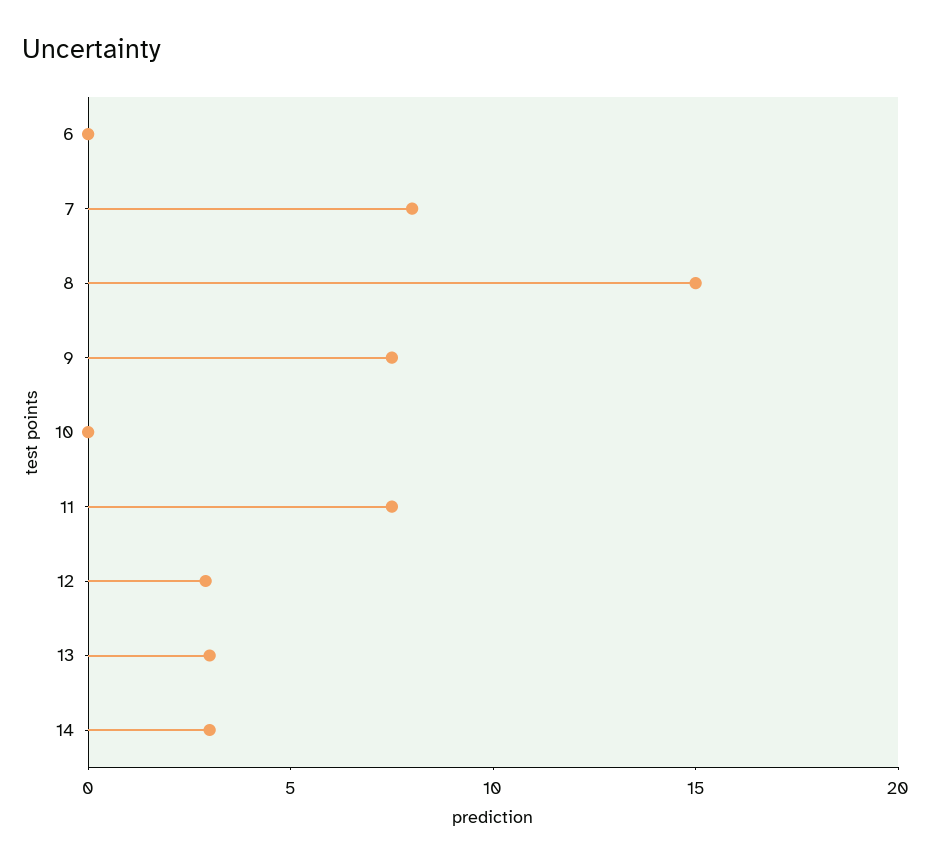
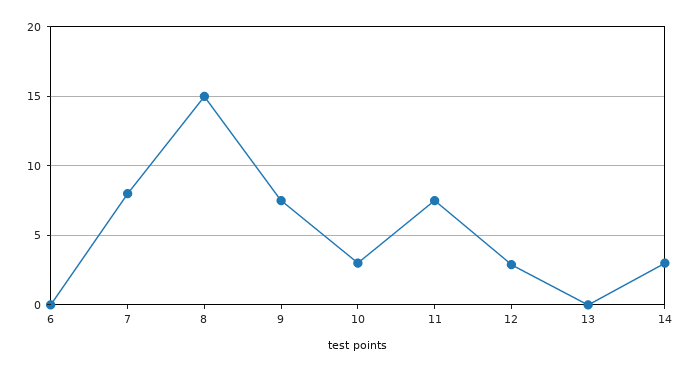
  {
    "6": 0,
    "7": 8,
    "8": 15,
    "9": 7.5,
-   "10": 0,
+   "10": 3,
    "11": 7.5,
    "12": 3,
-   "13": 3,
+   "13": 0,
    "14": 3
  }

